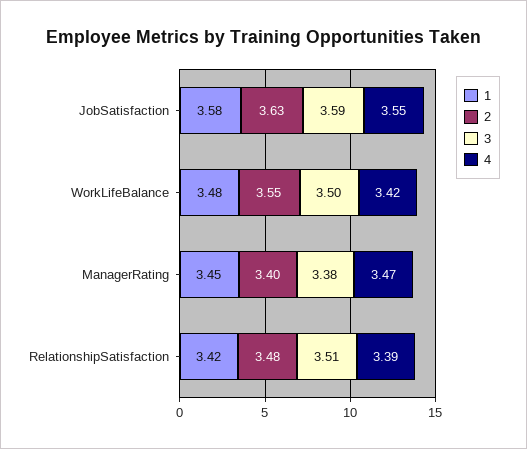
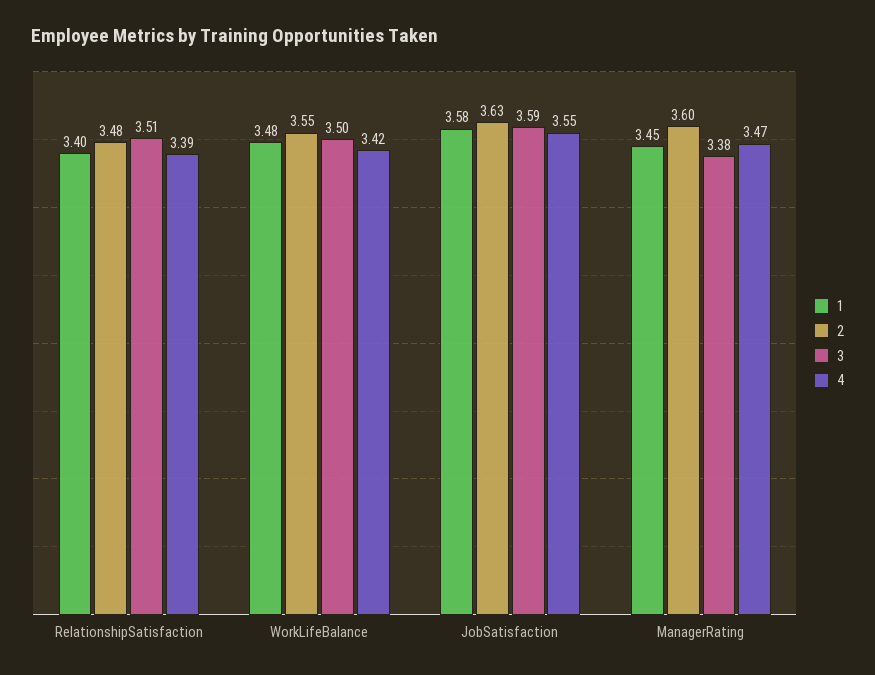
  {
    "1": {
      "JobSatisfaction": 3.58,
      "WorkLifeBalance": 3.48,
      "ManagerRating": 3.45,
-     "RelationshipSatisfaction": 3.42
+     "RelationshipSatisfaction": 3.4
    },
    "2": {
      "JobSatisfaction": 3.63,
      "WorkLifeBalance": 3.55,
-     "ManagerRating": 3.4,
+     "ManagerRating": 3.6,
      "RelationshipSatisfaction": 3.48
    },
    "3": {
      "JobSatisfaction": 3.59,
      "WorkLifeBalance": 3.5,
      "ManagerRating": 3.38,
      "RelationshipSatisfaction": 3.51
    },
    "4": {
      "JobSatisfaction": 3.55,
      "WorkLifeBalance": 3.42,
      "ManagerRating": 3.47,
      "RelationshipSatisfaction": 3.39
    }
  }

